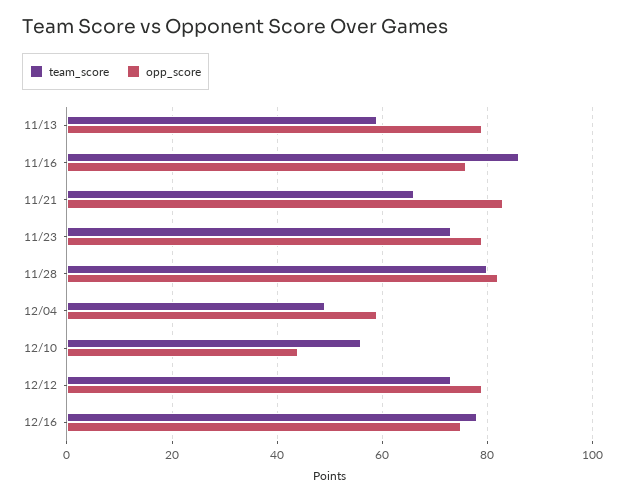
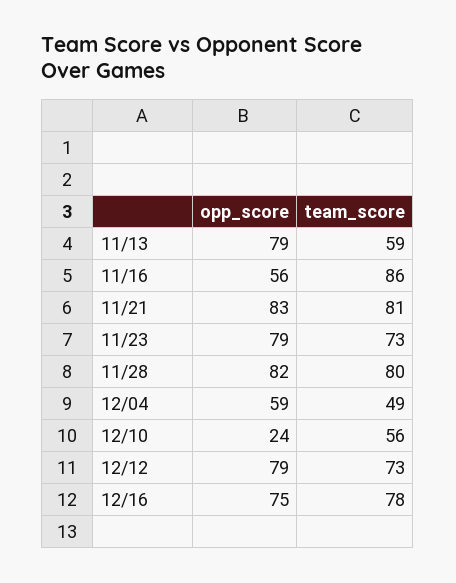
  {
    "team_score": {
      "11/13": 59,
      "11/16": 86,
-     "11/21": 65,
+     "11/21": 81,
      "11/23": 73,
      "11/28": 80,
      "12/04": 49,
      "12/10": 56,
      "12/12": 73,
      "12/16": 78
    },
    "opp_score": {
      "11/13": 79,
-     "11/16": 75,
+     "11/16": 56,
      "11/21": 83,
      "11/23": 79,
      "11/28": 82,
      "12/04": 59,
-     "12/10": 45,
+     "12/10": 24,
      "12/12": 79,
      "12/16": 75
    }
  }

